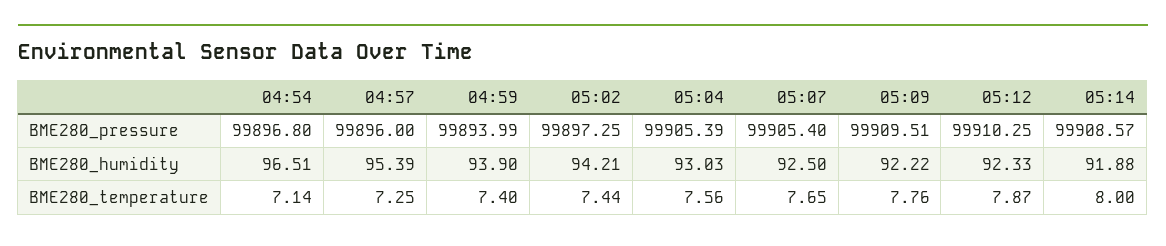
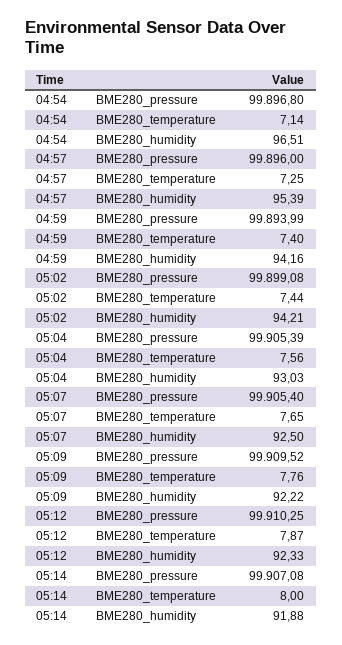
  {
    "04:54": {
      "BME280_pressure": 99896.8,
      "BME280_humidity": 96.51,
      "BME280_temperature": 7.14
    },
    "04:57": {
      "BME280_pressure": 99896,
      "BME280_humidity": 95.39,
      "BME280_temperature": 7.25
    },
    "04:59": {
      "BME280_pressure": 99893.99,
-     "BME280_humidity": 93.9,
+     "BME280_humidity": 94.16,
      "BME280_temperature": 7.4
    },
    "05:02": {
-     "BME280_pressure": 99897.25,
+     "BME280_pressure": 99899.08,
      "BME280_humidity": 94.21,
      "BME280_temperature": 7.44
    },
    "05:04": {
      "BME280_pressure": 99905.39,
      "BME280_humidity": 93.03,
      "BME280_temperature": 7.56
    },
    "05:07": {
      "BME280_pressure": 99905.4,
      "BME280_humidity": 92.5,
      "BME280_temperature": 7.65
    },
    "05:09": {
-     "BME280_pressure": 99909.51,
+     "BME280_pressure": 99909.52,
      "BME280_humidity": 92.22,
      "BME280_temperature": 7.76
    },
    "05:12": {
      "BME280_pressure": 99910.25,
      "BME280_humidity": 92.33,
      "BME280_temperature": 7.87
    },
    "05:14": {
-     "BME280_pressure": 99908.57,
+     "BME280_pressure": 99907.08,
      "BME280_humidity": 91.88,
      "BME280_temperature": 8
    }
  }

